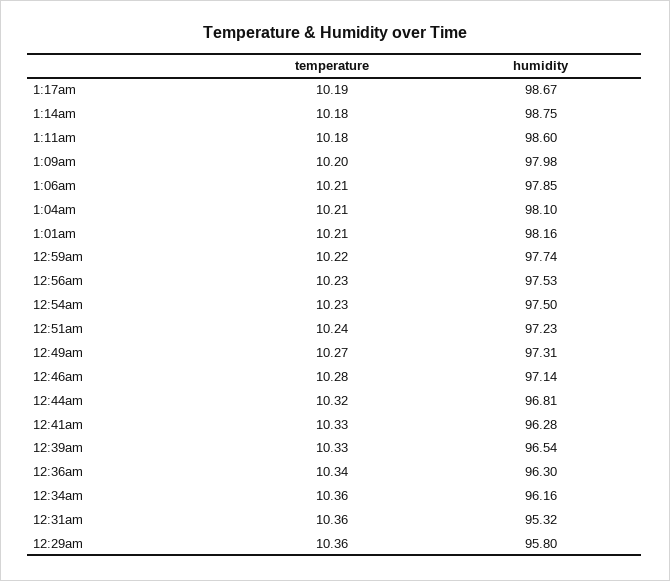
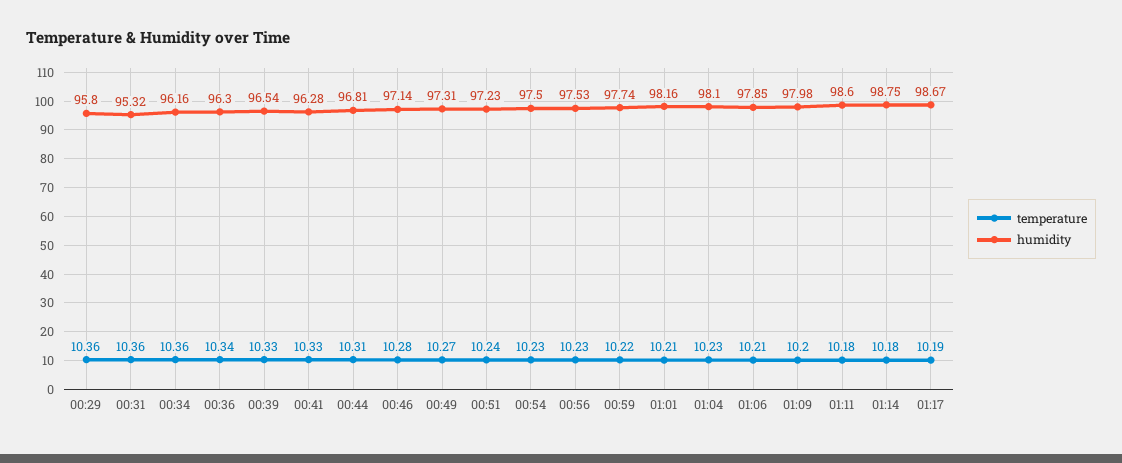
  {
    "temperature": {
      "1:17am": 10.19,
      "1:14am": 10.18,
      "1:11am": 10.18,
      "1:09am": 10.2,
      "1:06am": 10.21,
-     "1:04am": 10.21,
+     "1:04am": 10.23,
      "1:01am": 10.21,
      "12:59am": 10.22,
      "12:56am": 10.23,
      "12:54am": 10.23,
      "12:51am": 10.24,
      "12:49am": 10.27,
      "12:46am": 10.28,
-     "12:44am": 10.32,
+     "12:44am": 10.31,
      "12:41am": 10.33,
      "12:39am": 10.33,
      "12:36am": 10.34,
      "12:34am": 10.36,
      "12:31am": 10.36,
      "12:29am": 10.36
    },
    "humidity": {
      "1:17am": 98.67,
      "1:14am": 98.75,
      "1:11am": 98.6,
      "1:09am": 97.98,
      "1:06am": 97.85,
      "1:04am": 98.1,
      "1:01am": 98.16,
      "12:59am": 97.74,
      "12:56am": 97.53,
      "12:54am": 97.5,
      "12:51am": 97.23,
      "12:49am": 97.31,
      "12:46am": 97.14,
      "12:44am": 96.81,
      "12:41am": 96.28,
      "12:39am": 96.54,
      "12:36am": 96.3,
      "12:34am": 96.16,
      "12:31am": 95.32,
      "12:29am": 95.8
    }
  }

